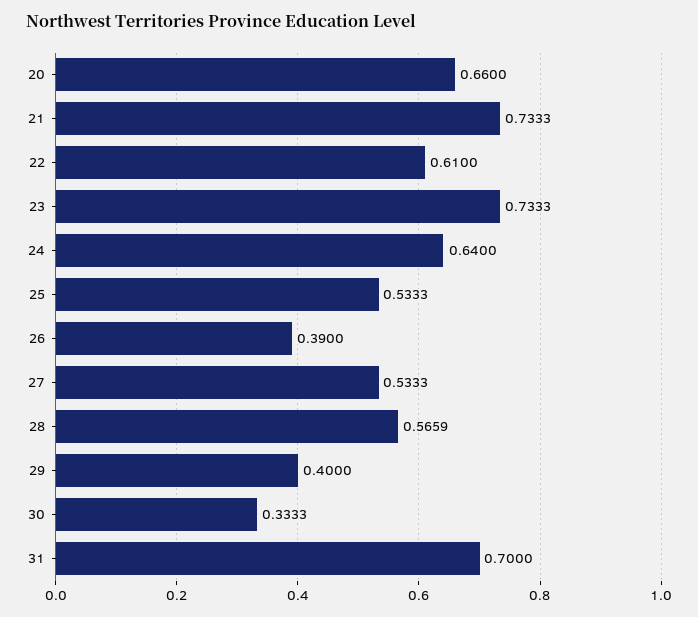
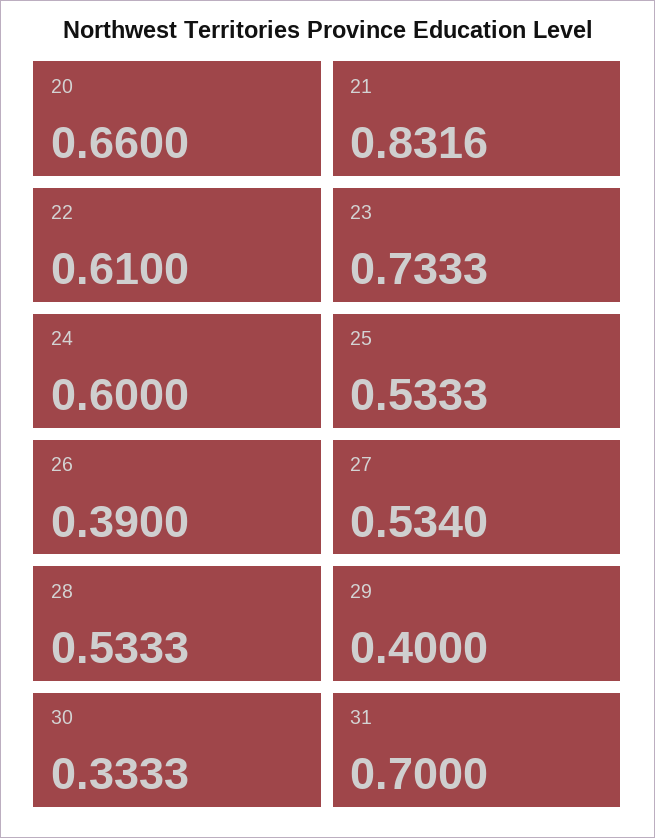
  {
    "20": 0.66,
-   "21": 0.7333,
+   "21": 0.8316,
    "22": 0.61,
    "23": 0.7333,
-   "24": 0.64,
+   "24": 0.6,
    "25": 0.5333,
    "26": 0.39,
-   "27": 0.5333,
+   "27": 0.534,
-   "28": 0.5659,
+   "28": 0.5333,
    "29": 0.4,
    "30": 0.3333,
    "31": 0.7
  }

